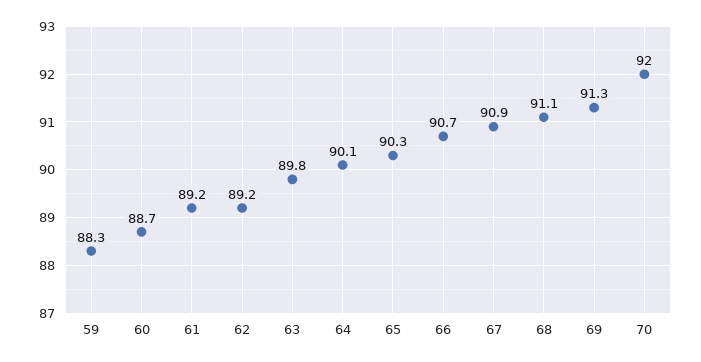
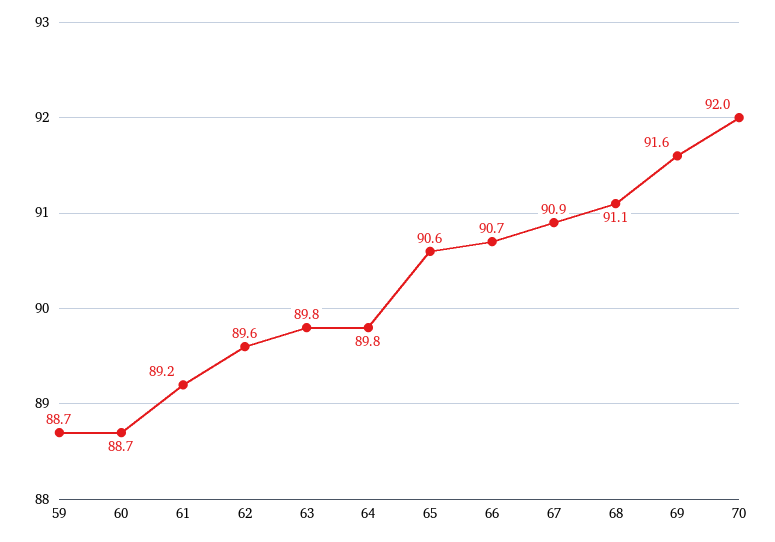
  {
-   "59": 88.3,
+   "59": 88.7,
    "60": 88.7,
    "61": 89.2,
-   "62": 89.2,
+   "62": 89.6,
    "63": 89.8,
-   "64": 90.1,
+   "64": 89.8,
-   "65": 90.3,
+   "65": 90.6,
    "66": 90.7,
    "67": 90.9,
    "68": 91.1,
-   "69": 91.3,
+   "69": 91.6,
    "70": 92
  }

